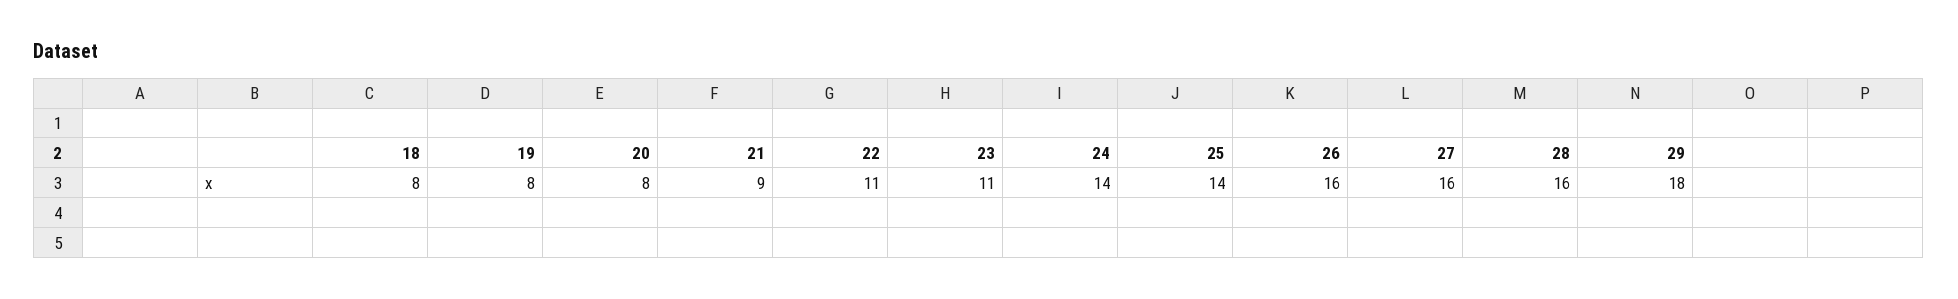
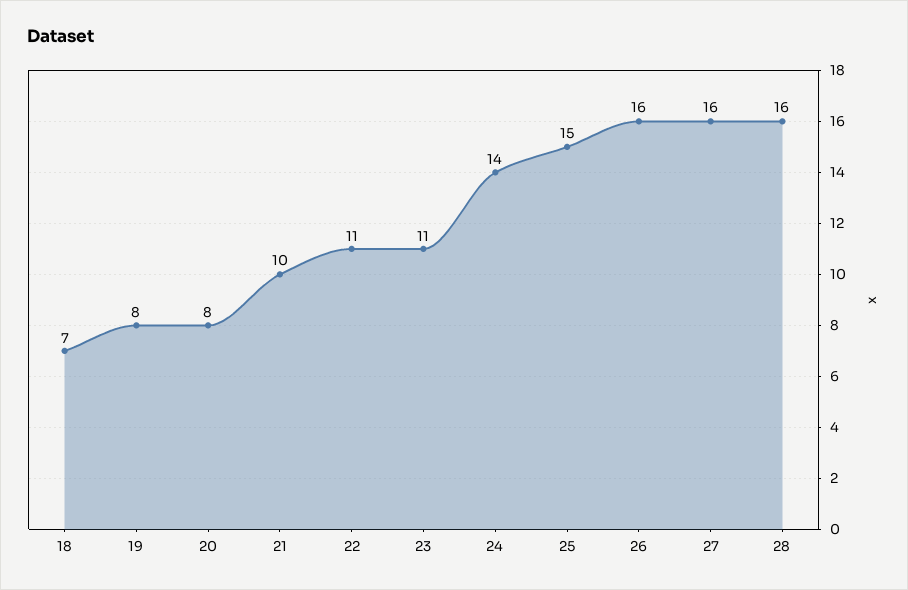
  {
-   "18": 8,
+   "18": 7,
    "19": 8,
    "20": 8,
-   "21": 9,
+   "21": 10,
    "22": 11,
    "23": 11,
    "24": 14,
-   "25": 14,
+   "25": 15,
    "26": 16,
    "27": 16,
-   "28": 16,
+   "28": 16
-   "29": 18
  }

